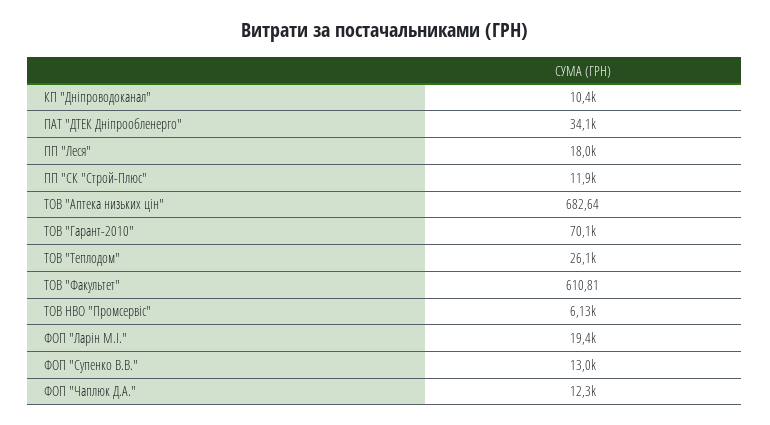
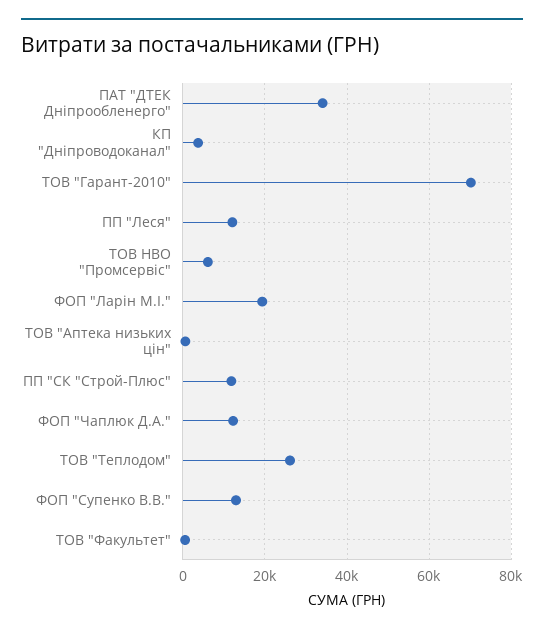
  {
-   "КП \"Дніпроводоканал\"": 10400,
+   "КП \"Дніпроводоканал\"": 4000,
    "ПАТ \"ДТЕК Дніпрообленерго\"": 34100,
-   "ПП \"Леся\"": 18000,
+   "ПП \"Леся\"": 12000,
    "ПП \"СК \"Строй-Плюс\"": 11900,
    "ТОВ \"Аптека низьких цін\"": 682.64,
    "ТОВ \"Гарант-2010\"": 70100,
    "ТОВ \"Теплодом\"": 26100,
    "ТОВ \"Факультет\"": 610.81,
    "ТОВ НВО \"Промсервіс\"": 6130,
    "ФОП \"Ларін М.І.\"": 19400,
    "ФОП \"Супенко В.В.\"": 13000,
    "ФОП \"Чаплюк Д.А.\"": 12300
  }

